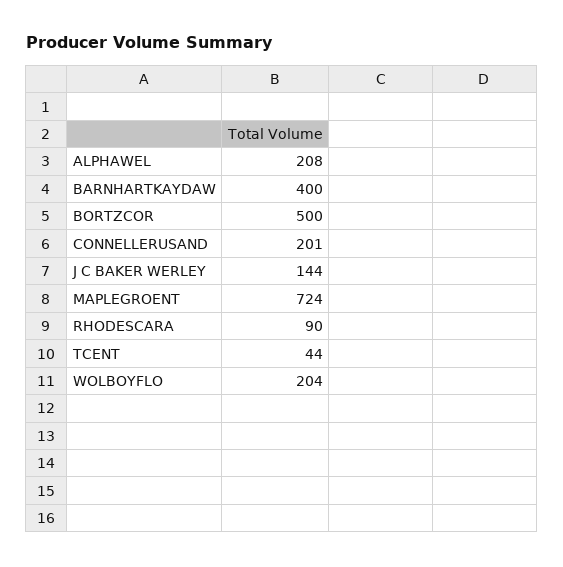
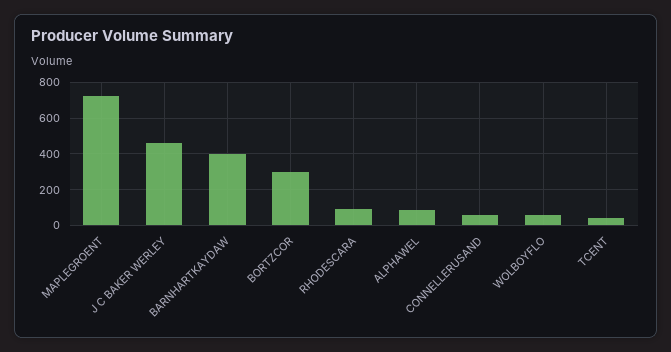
  {
-   "ALPHAWEL": 208,
+   "ALPHAWEL": 100,
    "BARNHARTKAYDAW": 400,
-   "BORTZCOR": 500,
+   "BORTZCOR": 300,
-   "CONNELLERUSAND": 201,
+   "CONNELLERUSAND": 50,
-   "J C BAKER WERLEY": 144,
+   "J C BAKER WERLEY": 450,
    "MAPLEGROENT": 724,
    "RHODESCARA": 90,
    "TCENT": 44,
-   "WOLBOYFLO": 204
+   "WOLBOYFLO": 50
  }

